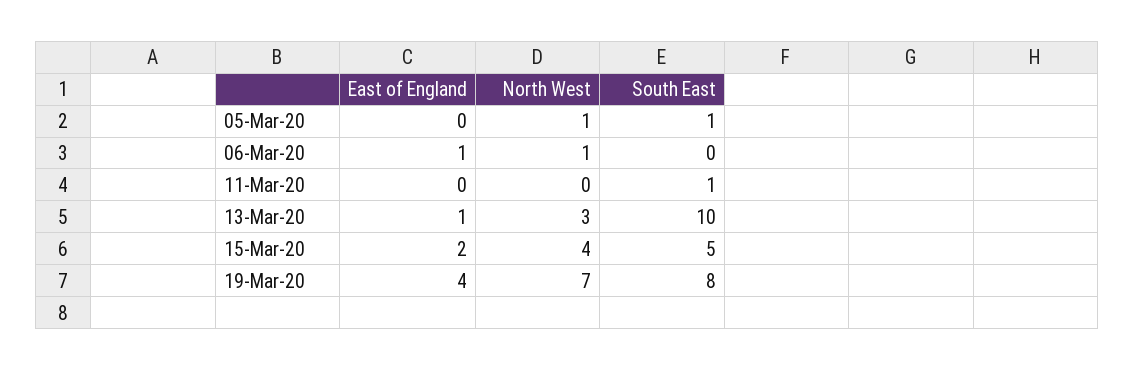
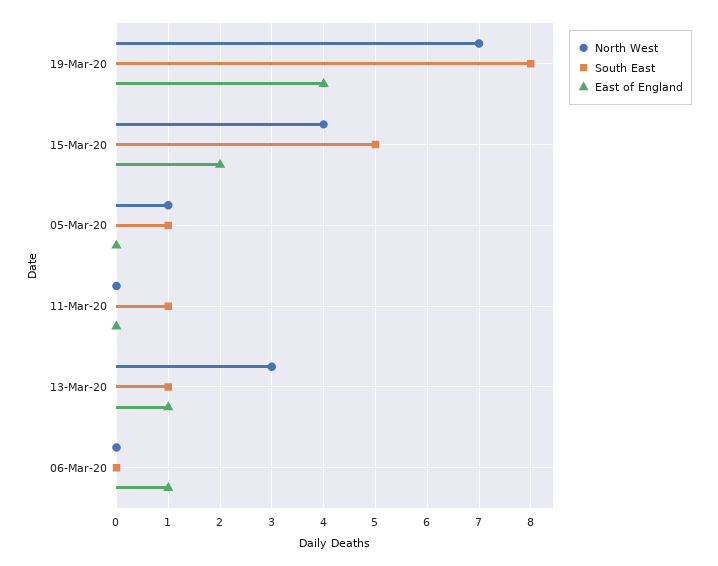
  {
    "East of England": {
      "05-Mar-20": 0,
      "06-Mar-20": 1,
      "11-Mar-20": 0,
      "13-Mar-20": 1,
      "15-Mar-20": 2,
      "19-Mar-20": 4
    },
    "North West": {
      "05-Mar-20": 1,
-     "06-Mar-20": 1,
+     "06-Mar-20": 0,
      "11-Mar-20": 0,
      "13-Mar-20": 3,
      "15-Mar-20": 4,
      "19-Mar-20": 7
    },
    "South East": {
      "05-Mar-20": 1,
      "06-Mar-20": 0,
      "11-Mar-20": 1,
-     "13-Mar-20": 10,
+     "13-Mar-20": 1,
      "15-Mar-20": 5,
      "19-Mar-20": 8
    }
  }

